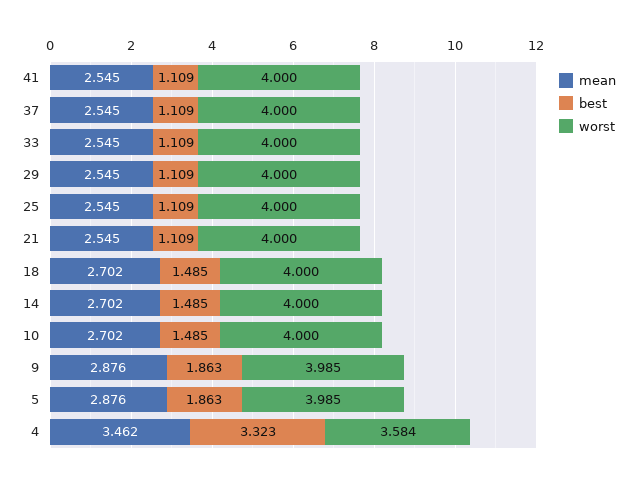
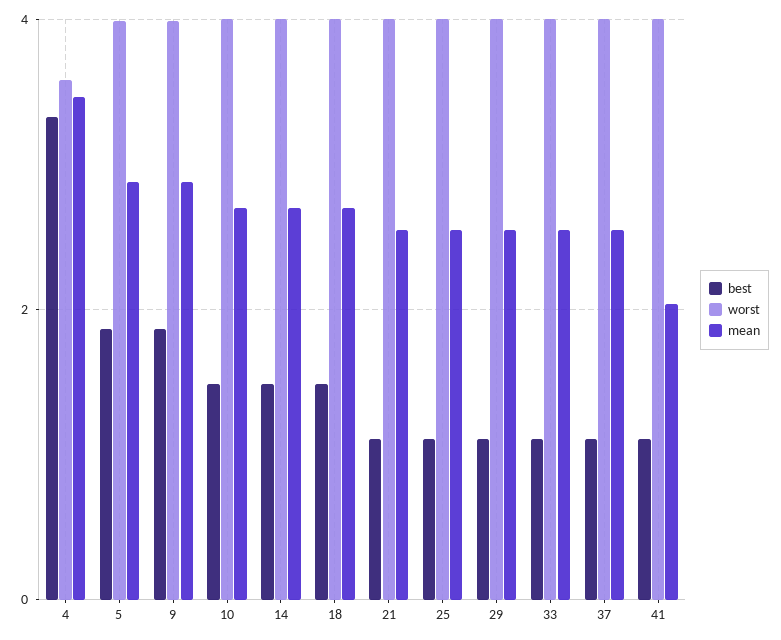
  {
    "mean": {
-     "41": 2.545,
+     "41": 2,
      "37": 2.545,
      "33": 2.545,
      "29": 2.545,
      "25": 2.545,
      "21": 2.545,
      "18": 2.702,
      "14": 2.702,
      "10": 2.702,
      "9": 2.876,
      "5": 2.876,
      "4": 3.462
    },
    "best": {
      "41": 1.109,
      "37": 1.109,
      "33": 1.109,
      "29": 1.109,
      "25": 1.109,
      "21": 1.109,
      "18": 1.485,
      "14": 1.485,
      "10": 1.485,
      "9": 1.863,
      "5": 1.863,
      "4": 3.323
    },
    "worst": {
      "41": 4,
      "37": 4,
      "33": 4,
      "29": 4,
      "25": 4,
      "21": 4,
      "18": 4,
      "14": 4,
      "10": 4,
      "9": 3.985,
      "5": 3.985,
      "4": 3.584
    }
  }

